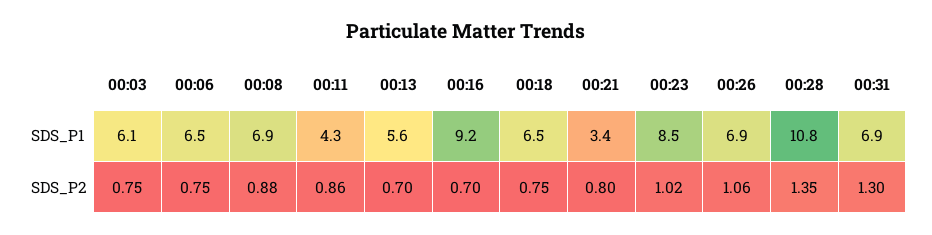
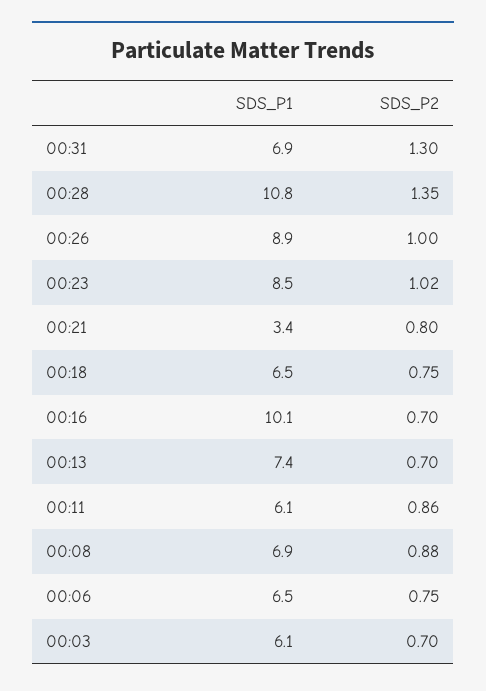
  {
    "00:03": {
      "SDS_P1": 6.1,
-     "SDS_P2": 0.75
+     "SDS_P2": 0.7
    },
    "00:06": {
      "SDS_P1": 6.5,
      "SDS_P2": 0.75
    },
    "00:08": {
      "SDS_P1": 6.9,
      "SDS_P2": 0.88
    },
    "00:11": {
-     "SDS_P1": 4.3,
+     "SDS_P1": 6.1,
      "SDS_P2": 0.86
    },
    "00:13": {
-     "SDS_P1": 5.6,
+     "SDS_P1": 7.4,
      "SDS_P2": 0.7
    },
    "00:16": {
-     "SDS_P1": 9.2,
+     "SDS_P1": 10.1,
      "SDS_P2": 0.7
    },
    "00:18": {
      "SDS_P1": 6.5,
      "SDS_P2": 0.75
    },
    "00:21": {
      "SDS_P1": 3.4,
      "SDS_P2": 0.8
    },
    "00:23": {
      "SDS_P1": 8.5,
      "SDS_P2": 1.02
    },
    "00:26": {
-     "SDS_P1": 6.9,
+     "SDS_P1": 8.9,
-     "SDS_P2": 1.06
+     "SDS_P2": 1
    },
    "00:28": {
      "SDS_P1": 10.8,
      "SDS_P2": 1.35
    },
    "00:31": {
      "SDS_P1": 6.9,
      "SDS_P2": 1.3
    }
  }

